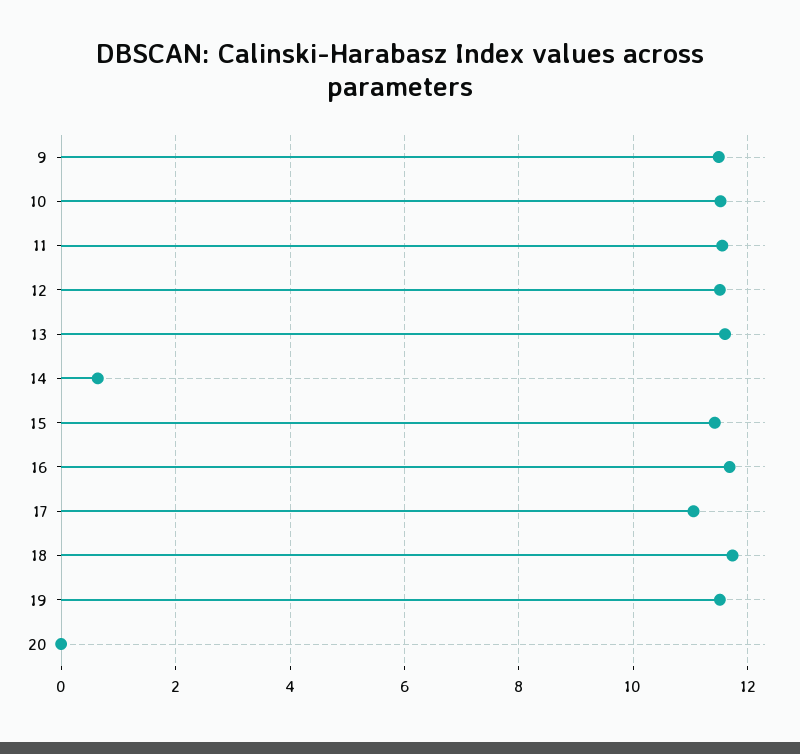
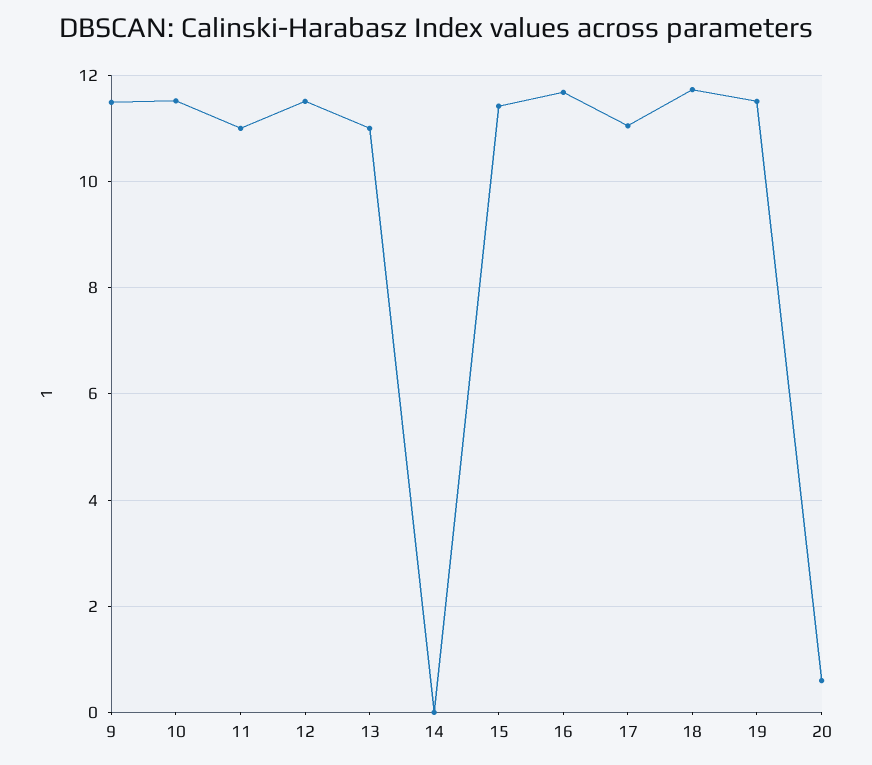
  {
    "9": 11.4,
    "10": 11.6,
-   "11": 11.6,
+   "11": 11,
    "12": 11.6,
-   "13": 11.6,
+   "13": 11,
-   "14": 0.6,
+   "14": 0,
    "15": 11.4,
    "16": 11.6,
    "17": 11,
    "18": 11.8,
    "19": 11.6,
-   "20": 0
+   "20": 0.6
  }

